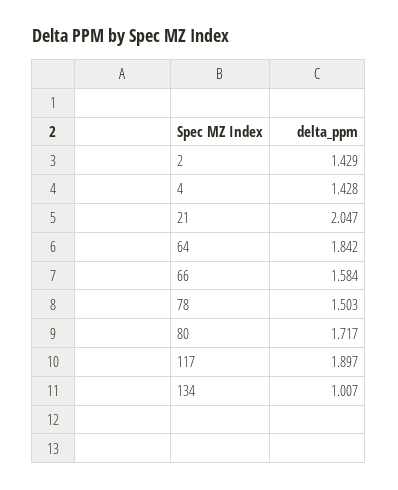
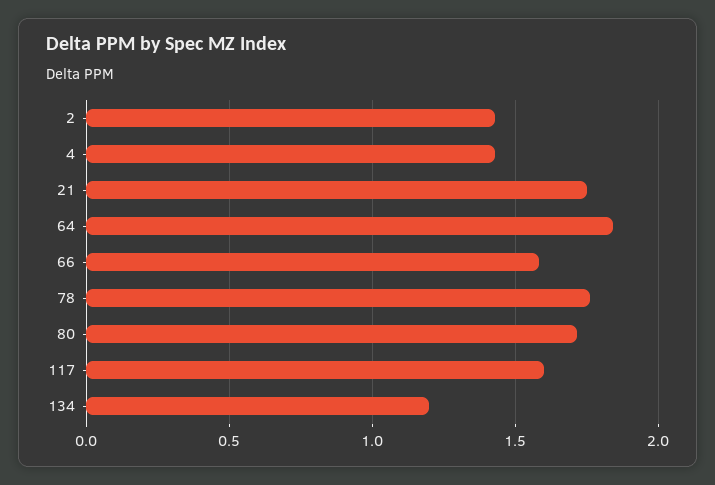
  {
    "2": 1.429,
    "4": 1.428,
-   "21": 2.047,
+   "21": 1.75,
    "64": 1.842,
    "66": 1.584,
-   "78": 1.503,
+   "78": 1.75,
    "80": 1.717,
-   "117": 1.897,
+   "117": 1.6,
-   "134": 1.007
+   "134": 1.2
  }

